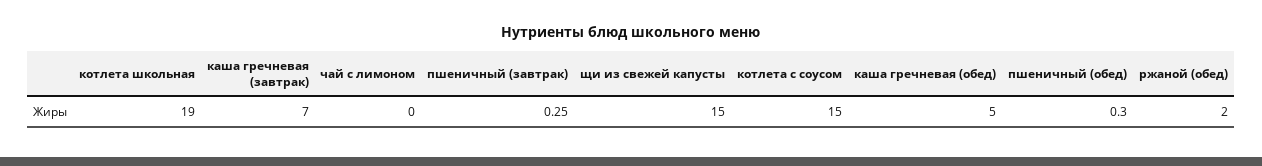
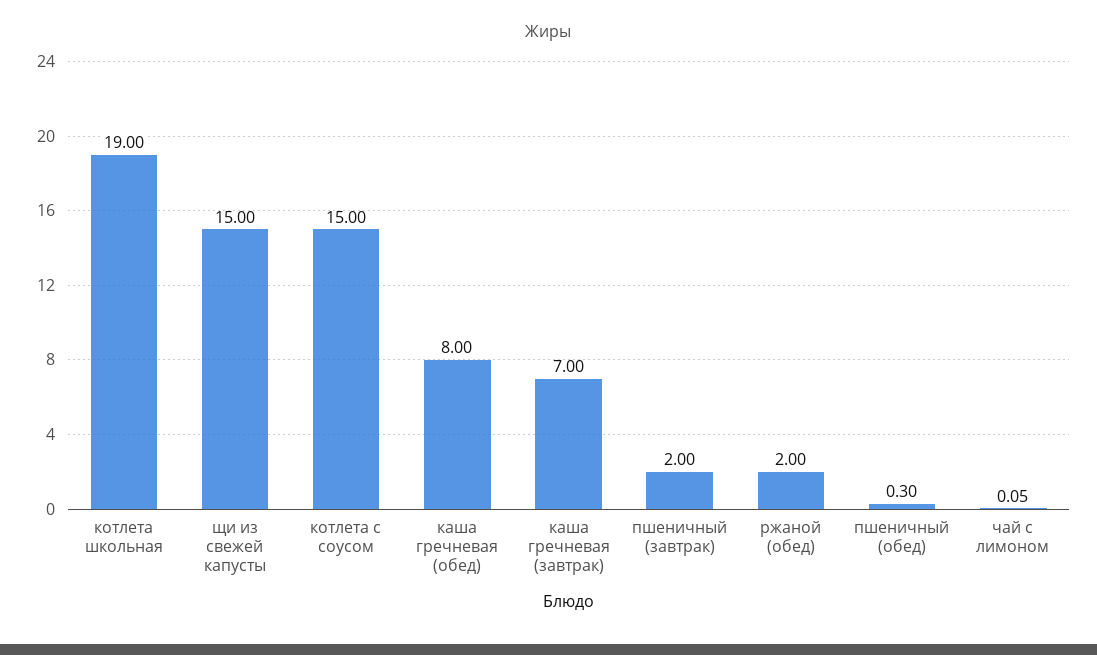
  {
    "котлета школьная": 19,
    "каша гречневая (завтрак)": 7,
-   "чай с лимоном": 0,
+   "чай с лимоном": 0.05,
-   "пшеничный (завтрак)": 0.25,
+   "пшеничный (завтрак)": 2,
    "щи из свежей капусты": 15,
    "котлета с соусом": 15,
-   "каша гречневая (обед)": 5,
+   "каша гречневая (обед)": 8,
    "пшеничный (обед)": 0.3,
    "ржаной (обед)": 2
  }

